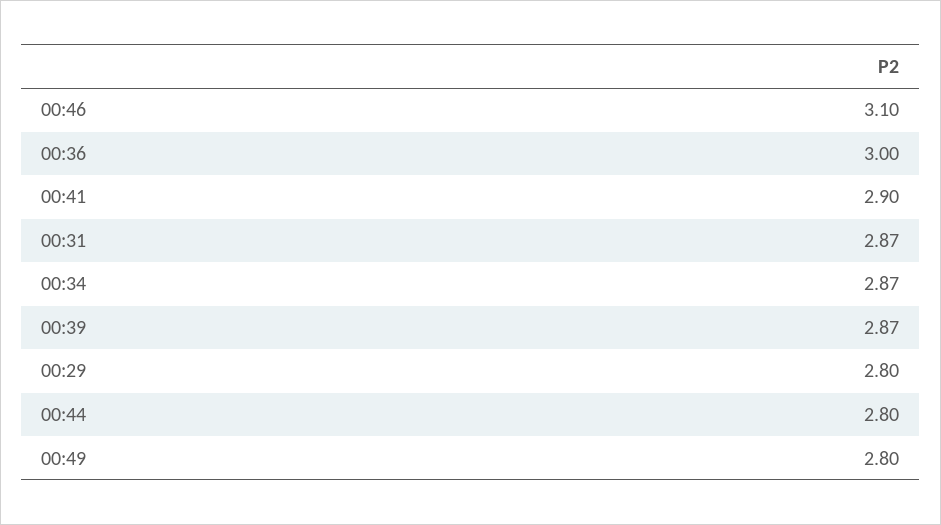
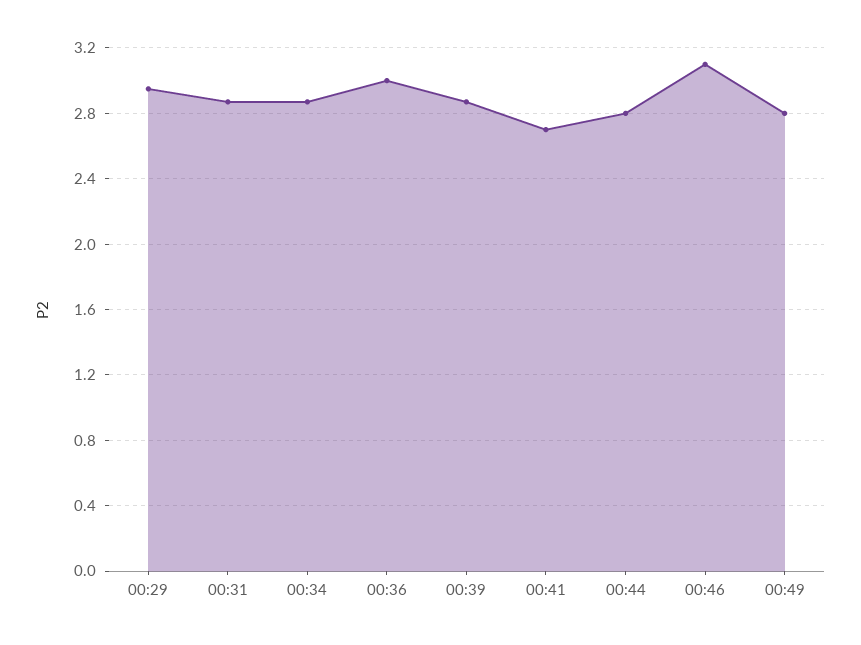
  {
    "00:46": 3.1,
    "00:36": 3,
-   "00:41": 2.9,
+   "00:41": 2.7,
    "00:31": 2.87,
    "00:34": 2.87,
    "00:39": 2.87,
-   "00:29": 2.8,
+   "00:29": 2.95,
    "00:44": 2.8,
    "00:49": 2.8
  }

